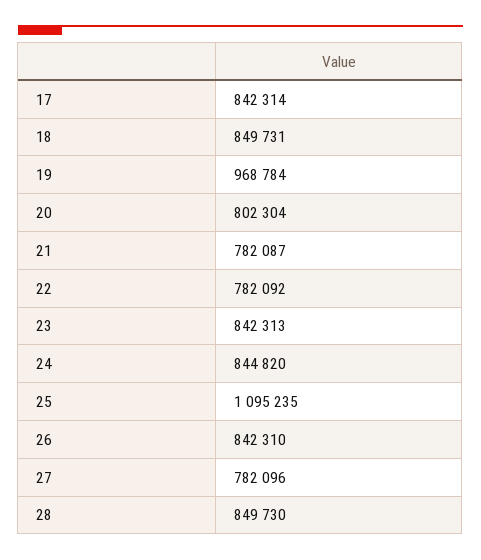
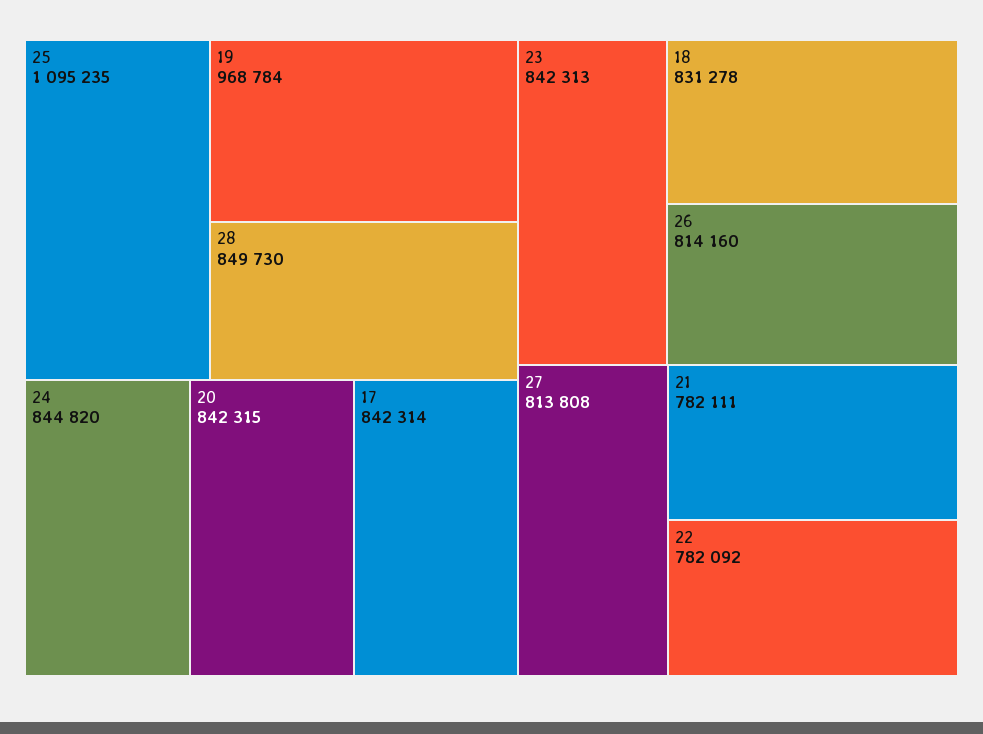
  {
    "17": 842314,
-   "18": 849731,
+   "18": 831278,
    "19": 968784,
-   "20": 802304,
+   "20": 842315,
-   "21": 782087,
+   "21": 782111,
    "22": 782092,
    "23": 842313,
    "24": 844820,
    "25": 1095235,
-   "26": 842310,
+   "26": 814160,
-   "27": 782096,
+   "27": 813808,
    "28": 849730
  }

